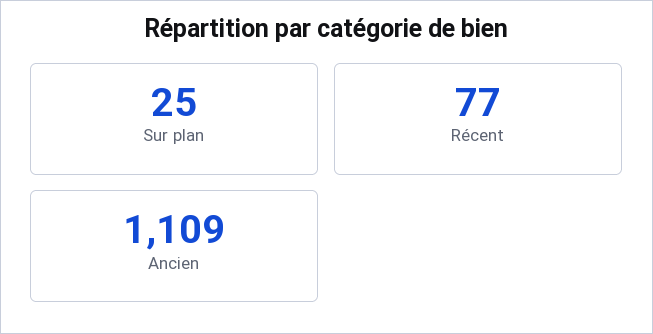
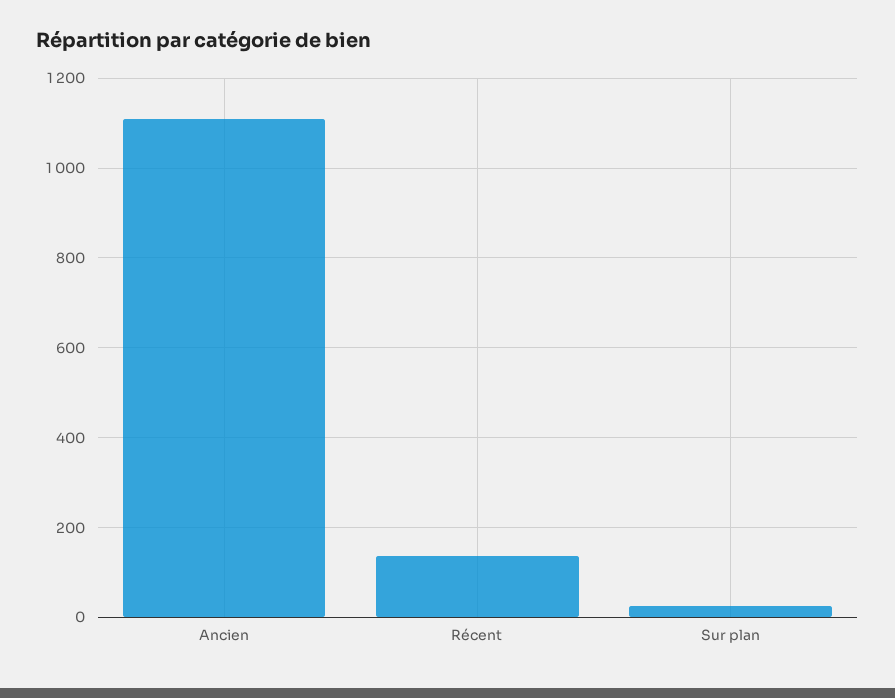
  {
    "Sur plan": 25,
-   "Récent": 77,
+   "Récent": 140,
    "Ancien": 1109
  }

